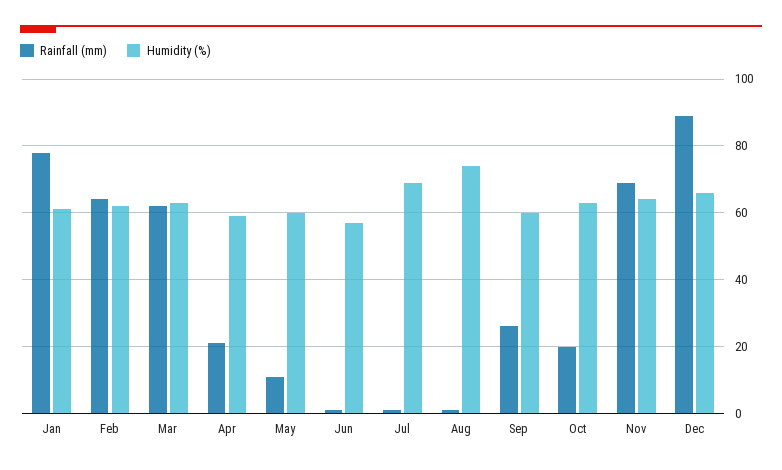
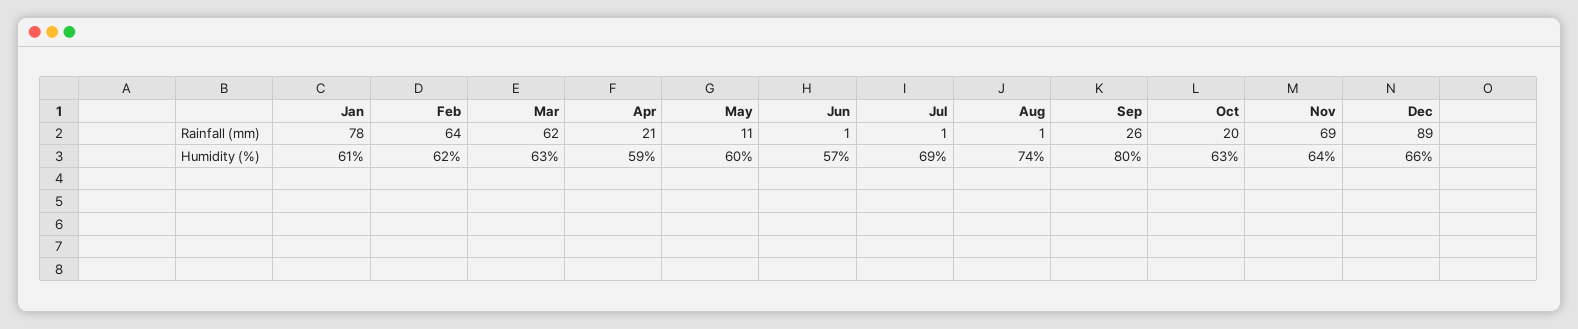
  {
    "Rainfall (mm)": {
      "Jan": 78,
      "Feb": 64,
      "Mar": 62,
      "Apr": 21,
      "May": 11,
      "Jun": 1,
      "Jul": 1,
      "Aug": 1,
      "Sep": 26,
      "Oct": 20,
      "Nov": 69,
      "Dec": 89
    },
    "Humidity (%)": {
      "Jan": 61,
      "Feb": 62,
      "Mar": 63,
      "Apr": 59,
      "May": 60,
      "Jun": 57,
      "Jul": 69,
      "Aug": 74,
-     "Sep": 60,
+     "Sep": 80,
      "Oct": 63,
      "Nov": 64,
      "Dec": 66
    }
  }

